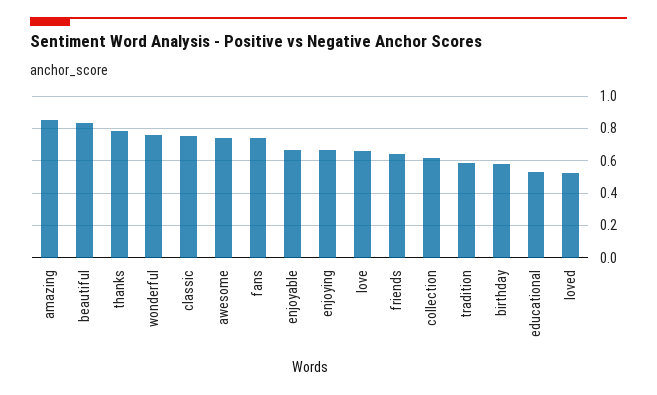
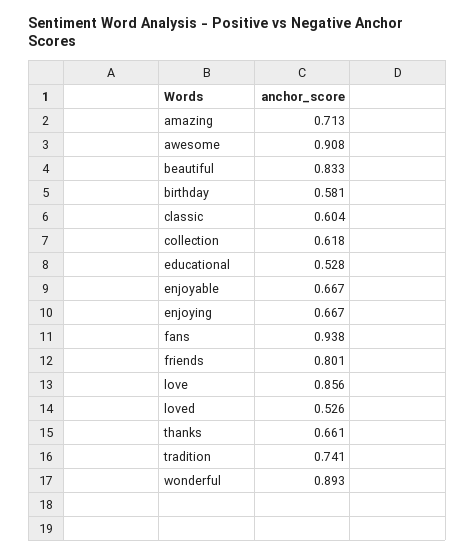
  {
-   "amazing": 0.85,
+   "amazing": 0.713,
    "beautiful": 0.833,
-   "thanks": 0.8,
+   "thanks": 0.661,
-   "wonderful": 0.75,
+   "wonderful": 0.893,
-   "classic": 0.75,
+   "classic": 0.604,
-   "awesome": 0.75,
+   "awesome": 0.908,
-   "fans": 0.75,
+   "fans": 0.938,
    "enjoyable": 0.667,
    "enjoying": 0.667,
-   "love": 0.65,
+   "love": 0.856,
-   "friends": 0.65,
+   "friends": 0.801,
    "collection": 0.618,
-   "tradition": 0.6,
+   "tradition": 0.741,
    "birthday": 0.581,
    "educational": 0.528,
    "loved": 0.526
  }

